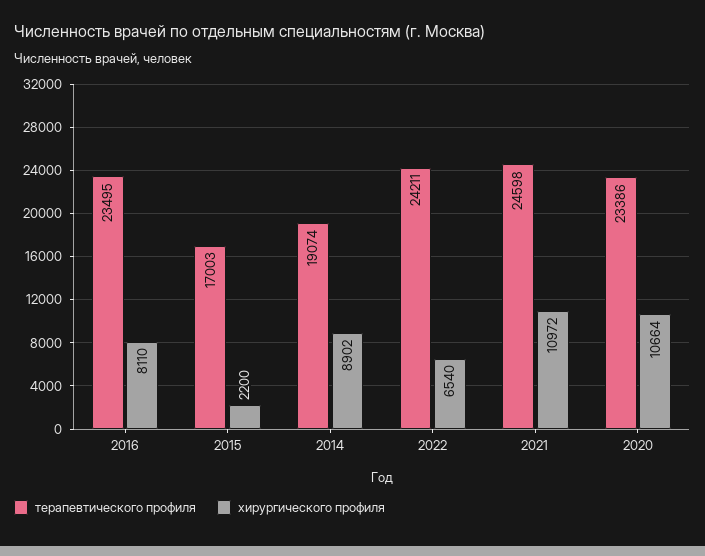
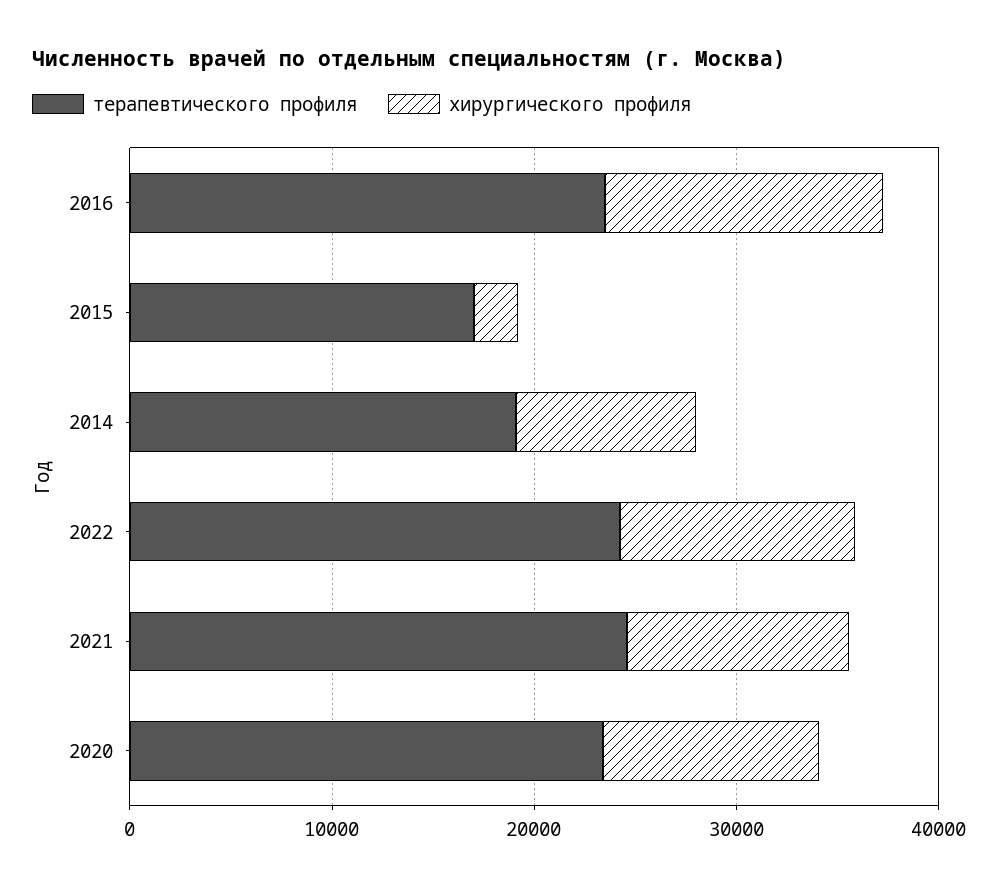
  {
    "терапевтического профиля": {
      "2016": 23495,
      "2015": 17003,
      "2014": 19074,
      "2022": 24211,
      "2021": 24598,
      "2020": 23386
    },
    "хирургического профиля": {
-     "2016": 8110,
+     "2016": 14000,
      "2015": 2200,
      "2014": 8902,
-     "2022": 6540,
+     "2022": 12000,
      "2021": 10972,
      "2020": 10664
    }
  }

